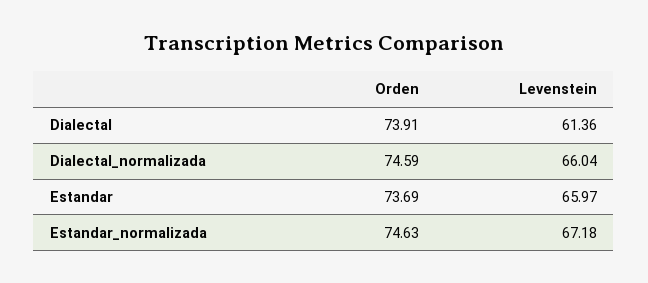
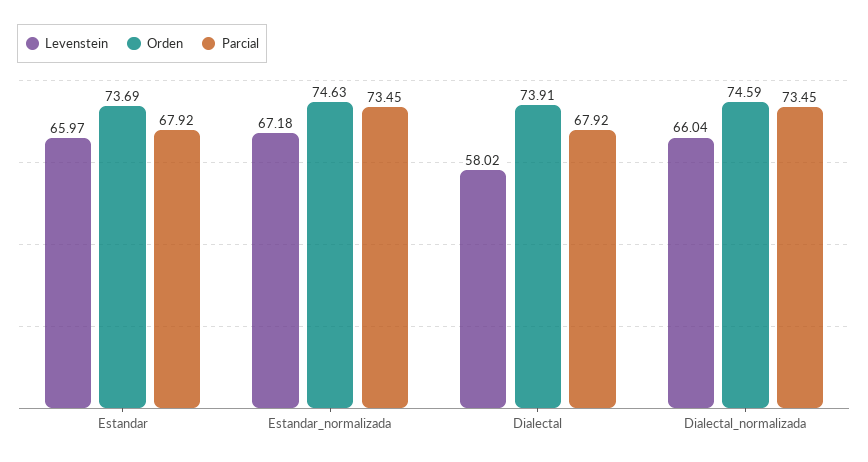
  {
    "Orden": {
      "Dialectal": 73.91,
      "Dialectal_normalizada": 74.59,
      "Estandar": 73.69,
      "Estandar_normalizada": 74.63
    },
    "Levenstein": {
-     "Dialectal": 61.36,
+     "Dialectal": 58.02,
      "Dialectal_normalizada": 66.04,
      "Estandar": 65.97,
      "Estandar_normalizada": 67.18
-   }
+   },
+   "Parcial": {
+     "Estandar": 67.92,
+     "Estandar_normalizada": 73.45,
+     "Dialectal": 67.92,
+     "Dialectal_normalizada": 73.45
+   }
  }

